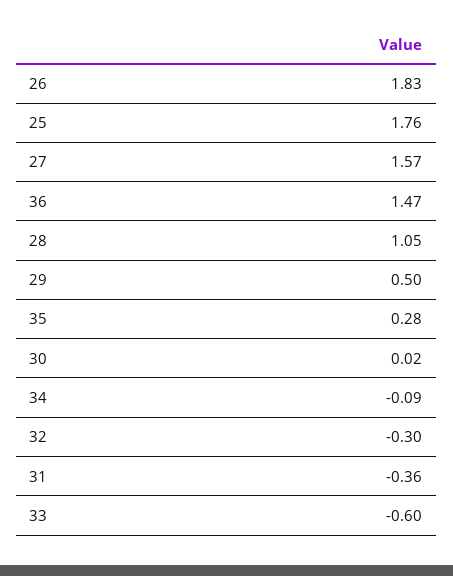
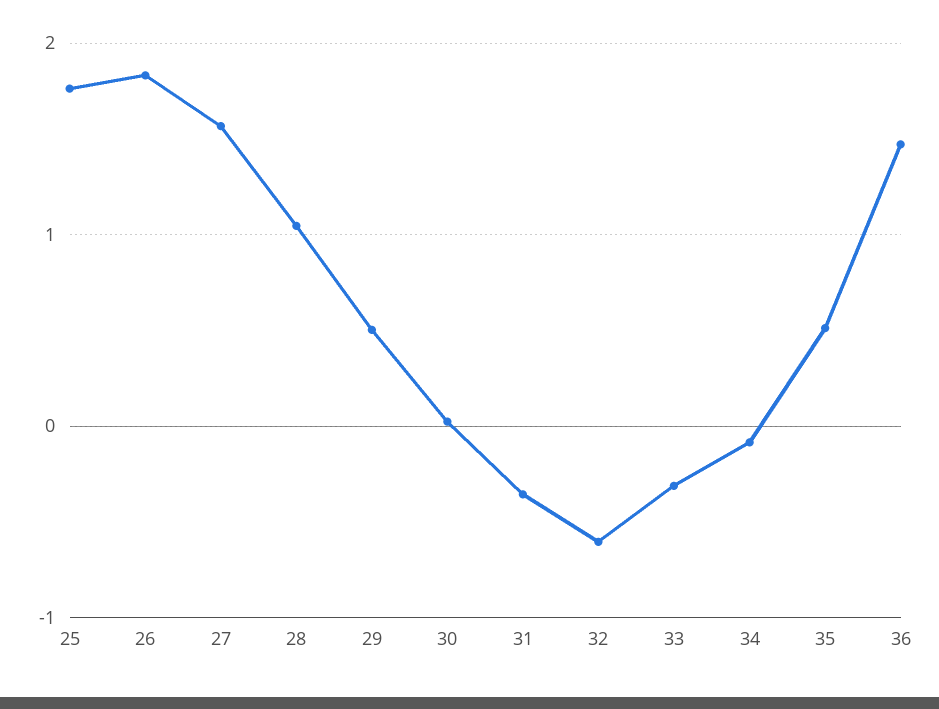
  {
    "26": 1.83,
    "25": 1.76,
    "27": 1.57,
    "36": 1.47,
    "28": 1.05,
    "29": 0.5,
-   "35": 0.28,
+   "35": 0.5,
    "30": 0.02,
    "34": -0.09,
-   "32": -0.3,
+   "32": -0.6,
    "31": -0.36,
-   "33": -0.6
+   "33": -0.3
  }

